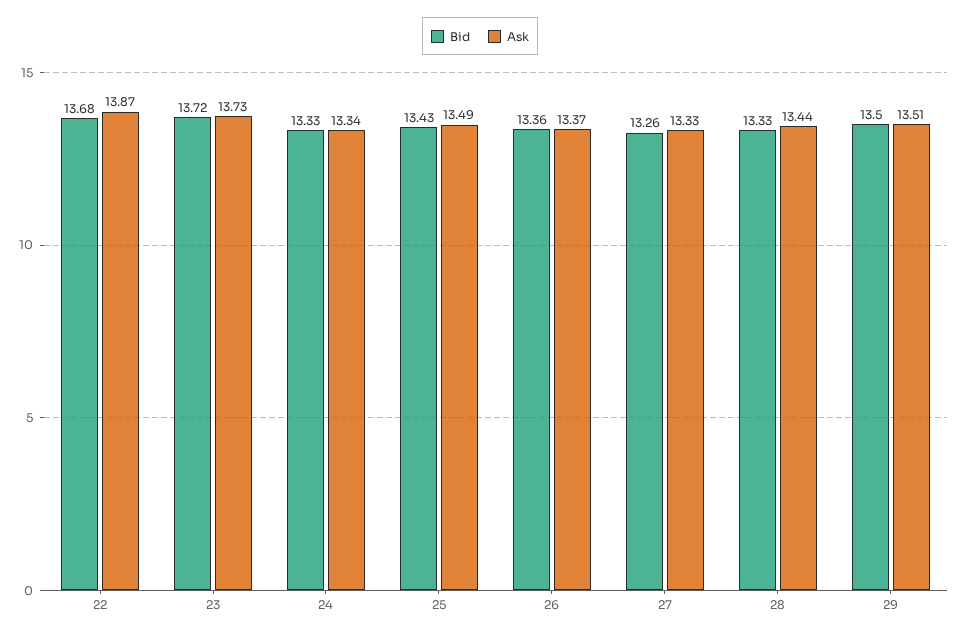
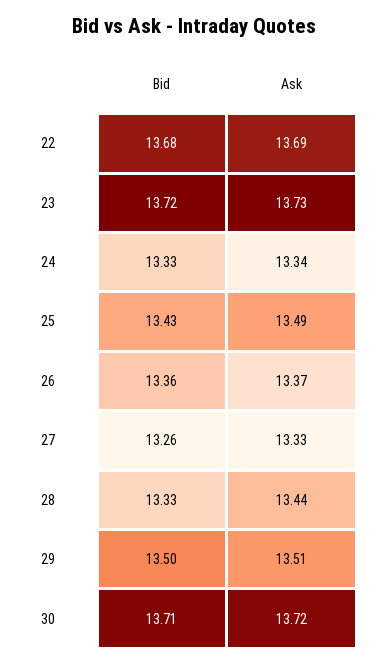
  {
    "Bid": {
      "22": 13.68,
      "23": 13.72,
      "24": 13.33,
      "25": 13.43,
      "26": 13.36,
      "27": 13.26,
      "28": 13.33,
-     "29": 13.5
+     "29": 13.5,
+     "30": 13.71
    },
    "Ask": {
-     "22": 13.87,
+     "22": 13.69,
      "23": 13.73,
      "24": 13.34,
      "25": 13.49,
      "26": 13.37,
      "27": 13.33,
      "28": 13.44,
-     "29": 13.51
+     "29": 13.51,
+     "30": 13.72
    }
  }

